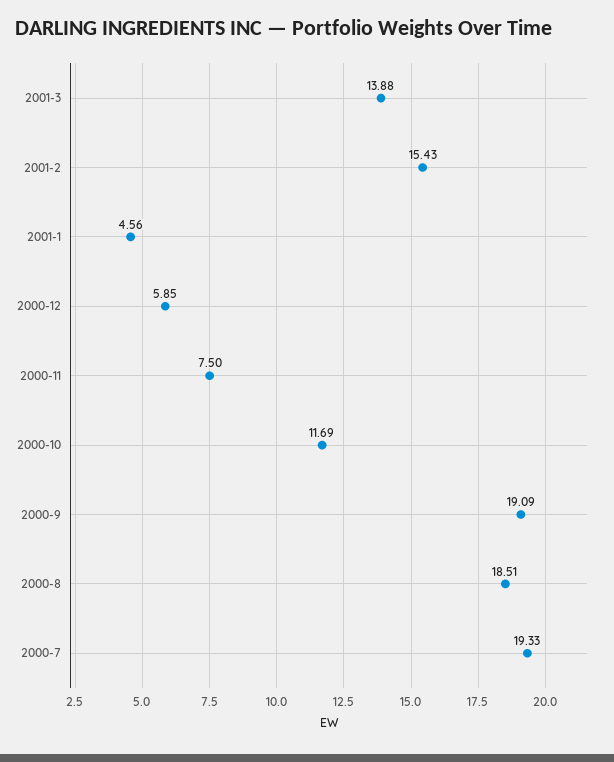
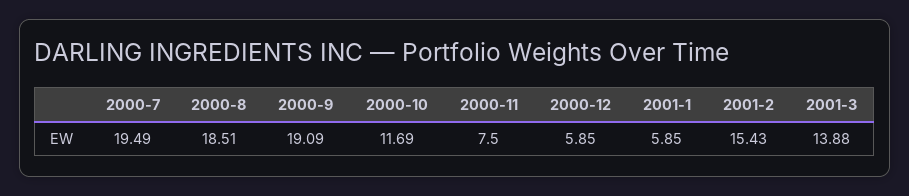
  {
    "2001-3": 13.88,
    "2001-2": 15.43,
-   "2001-1": 4.56,
+   "2001-1": 5.85,
    "2000-12": 5.85,
    "2000-11": 7.5,
    "2000-10": 11.69,
    "2000-9": 19.09,
    "2000-8": 18.51,
-   "2000-7": 19.33
+   "2000-7": 19.49
  }

